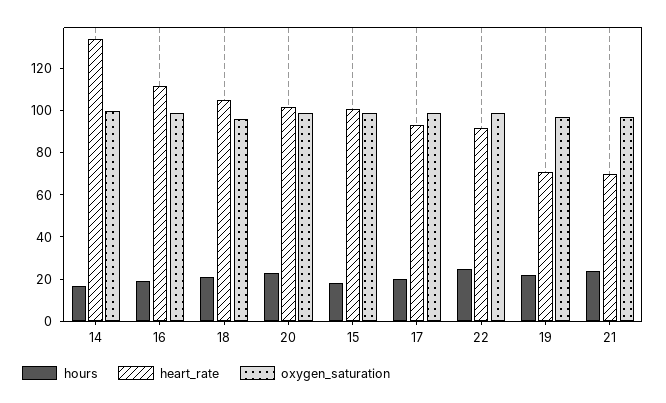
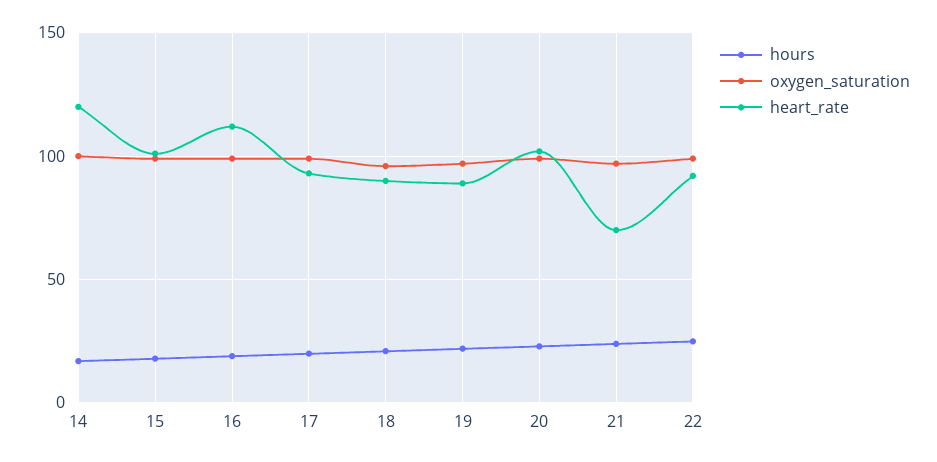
  {
    "hours": {
      "14": 15,
      "16": 20,
      "18": 20,
      "20": 25,
      "15": 20,
      "17": 20,
      "22": 25,
      "19": 20,
      "21": 25
    },
    "heart_rate": {
-     "14": 135,
+     "14": 120,
      "16": 110,
-     "18": 105,
+     "18": 90,
      "20": 100,
      "15": 100,
      "17": 95,
      "22": 90,
-     "19": 70,
+     "19": 90,
      "21": 70
    },
    "oxygen_saturation": {
      "14": 100,
      "16": 100,
      "18": 95,
      "20": 100,
      "15": 100,
      "17": 100,
      "22": 100,
      "19": 95,
      "21": 95
    }
  }

